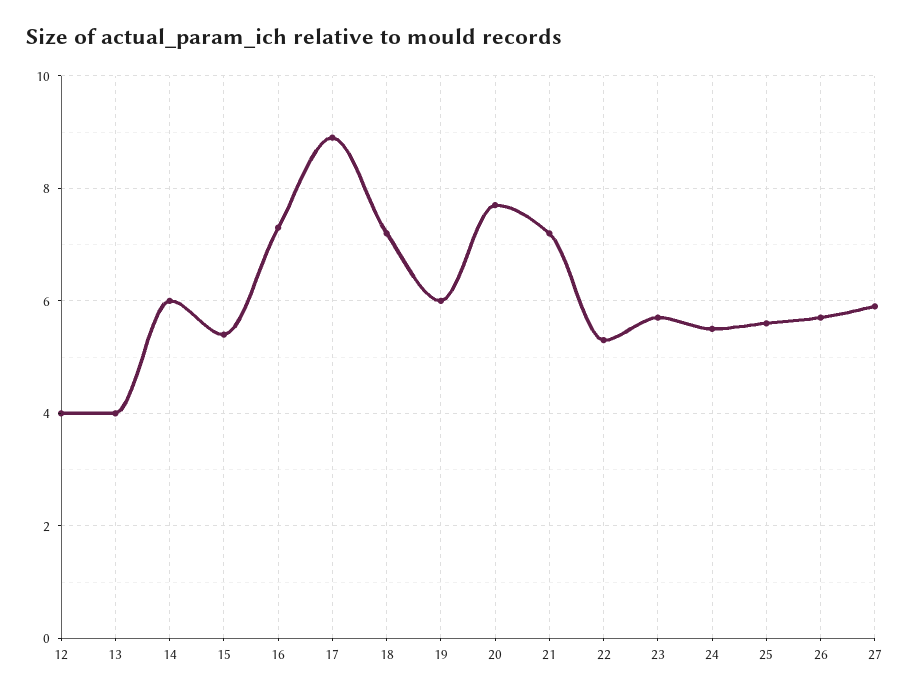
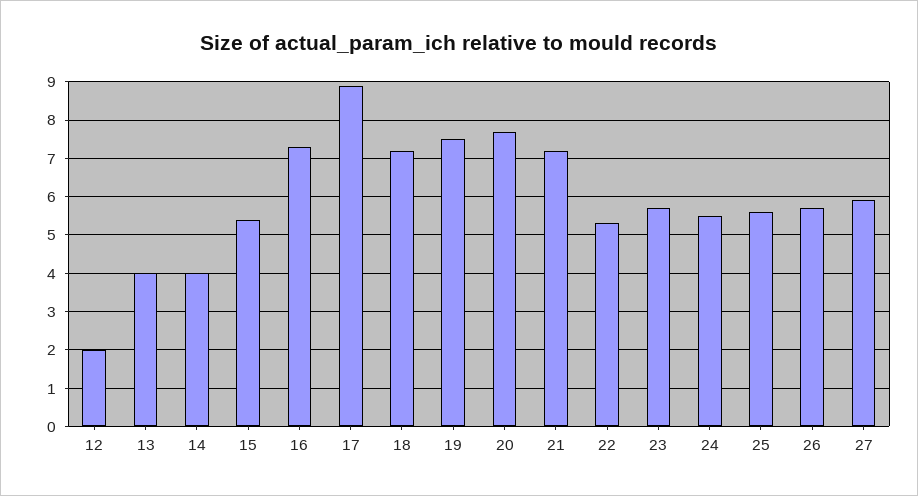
  {
-   "12": 4,
+   "12": 2,
    "13": 4,
-   "14": 6,
+   "14": 4,
    "15": 5.5,
    "16": 7.5,
    "17": 9,
    "18": 7,
-   "19": 6,
+   "19": 7.5,
    "20": 7.5,
    "21": 7,
    "22": 5.5,
    "23": 5.5,
    "24": 5.5,
    "25": 5.5,
    "26": 5.5,
    "27": 6
  }

